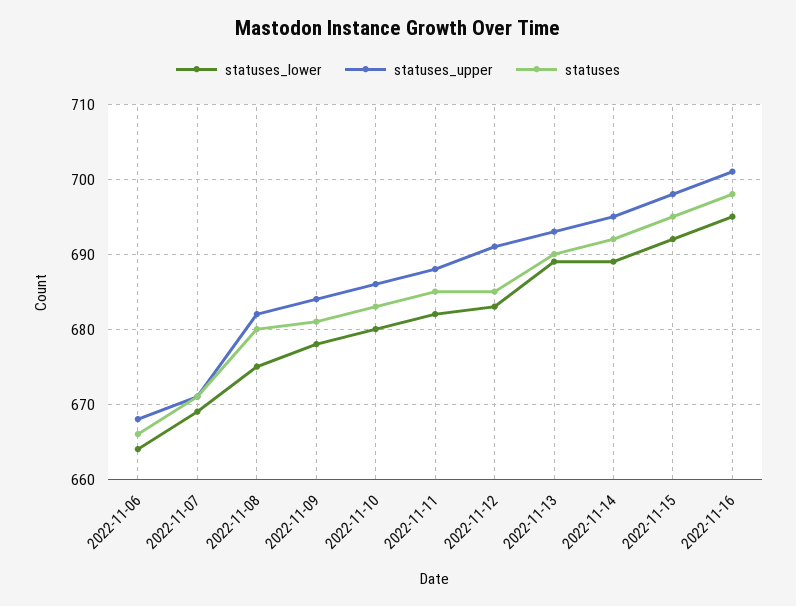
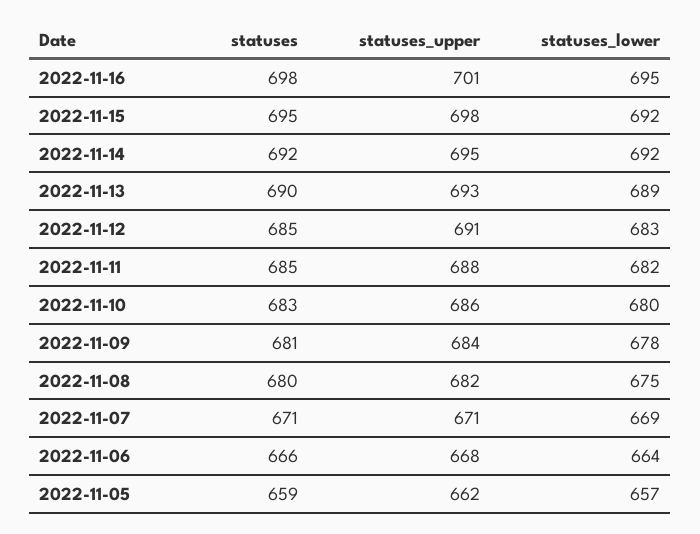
  {
    "statuses_lower": {
      "2022-11-06": 664,
      "2022-11-07": 669,
      "2022-11-08": 675,
      "2022-11-09": 678,
      "2022-11-10": 680,
      "2022-11-11": 682,
      "2022-11-12": 683,
      "2022-11-13": 689,
-     "2022-11-14": 689,
+     "2022-11-14": 692,
      "2022-11-15": 692,
-     "2022-11-16": 695
+     "2022-11-16": 695,
+     "2022-11-05": 657
    },
    "statuses_upper": {
      "2022-11-06": 668,
      "2022-11-07": 671,
      "2022-11-08": 682,
      "2022-11-09": 684,
      "2022-11-10": 686,
      "2022-11-11": 688,
      "2022-11-12": 691,
      "2022-11-13": 693,
      "2022-11-14": 695,
      "2022-11-15": 698,
-     "2022-11-16": 701
+     "2022-11-16": 701,
+     "2022-11-05": 662
    },
    "statuses": {
      "2022-11-06": 666,
      "2022-11-07": 671,
      "2022-11-08": 680,
      "2022-11-09": 681,
      "2022-11-10": 683,
      "2022-11-11": 685,
      "2022-11-12": 685,
      "2022-11-13": 690,
      "2022-11-14": 692,
      "2022-11-15": 695,
-     "2022-11-16": 698
+     "2022-11-16": 698,
+     "2022-11-05": 659
    }
  }

